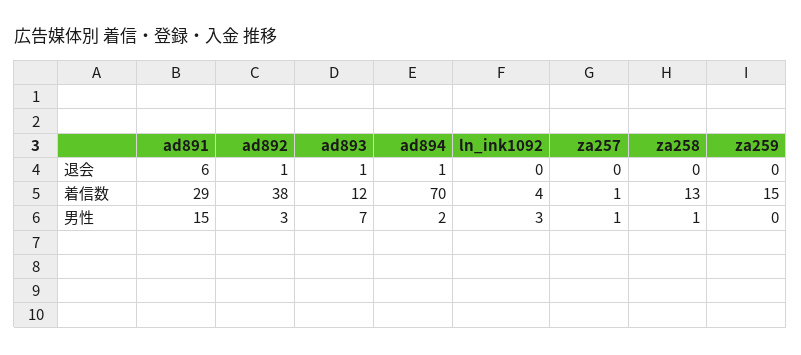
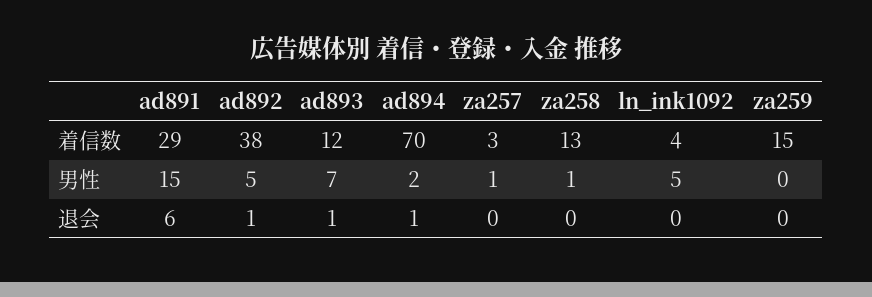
  {
    "ad891": {
      "退会": 6,
      "着信数": 29,
      "男性": 15
    },
    "ad892": {
      "退会": 1,
      "着信数": 38,
-     "男性": 3
+     "男性": 5
    },
    "ad893": {
      "退会": 1,
      "着信数": 12,
      "男性": 7
    },
    "ad894": {
      "退会": 1,
      "着信数": 70,
      "男性": 2
    },
    "ln_ink1092": {
      "退会": 0,
      "着信数": 4,
-     "男性": 3
+     "男性": 5
    },
    "za257": {
      "退会": 0,
-     "着信数": 1,
+     "着信数": 3,
      "男性": 1
    },
    "za258": {
      "退会": 0,
      "着信数": 13,
      "男性": 1
    },
    "za259": {
      "退会": 0,
      "着信数": 15,
      "男性": 0
    }
  }

